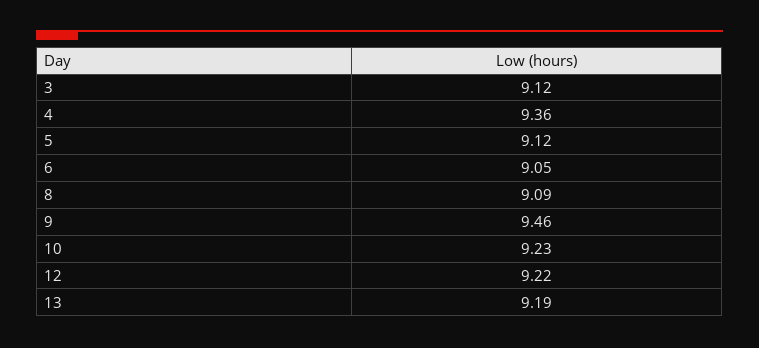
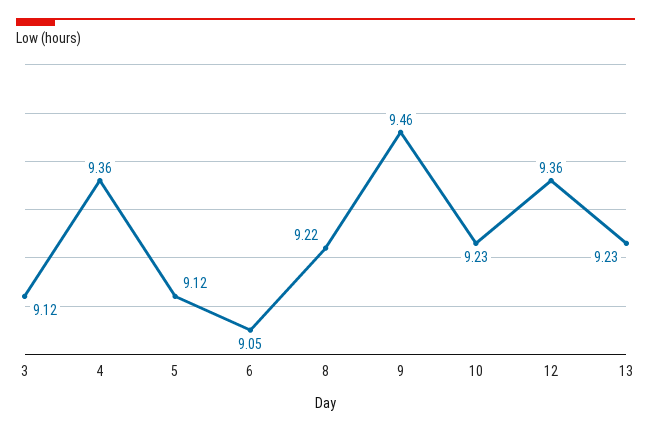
  {
    "3": 9.12,
    "4": 9.36,
    "5": 9.12,
    "6": 9.05,
-   "8": 9.09,
+   "8": 9.22,
    "9": 9.46,
    "10": 9.23,
-   "12": 9.22,
+   "12": 9.36,
-   "13": 9.19
+   "13": 9.23
  }

